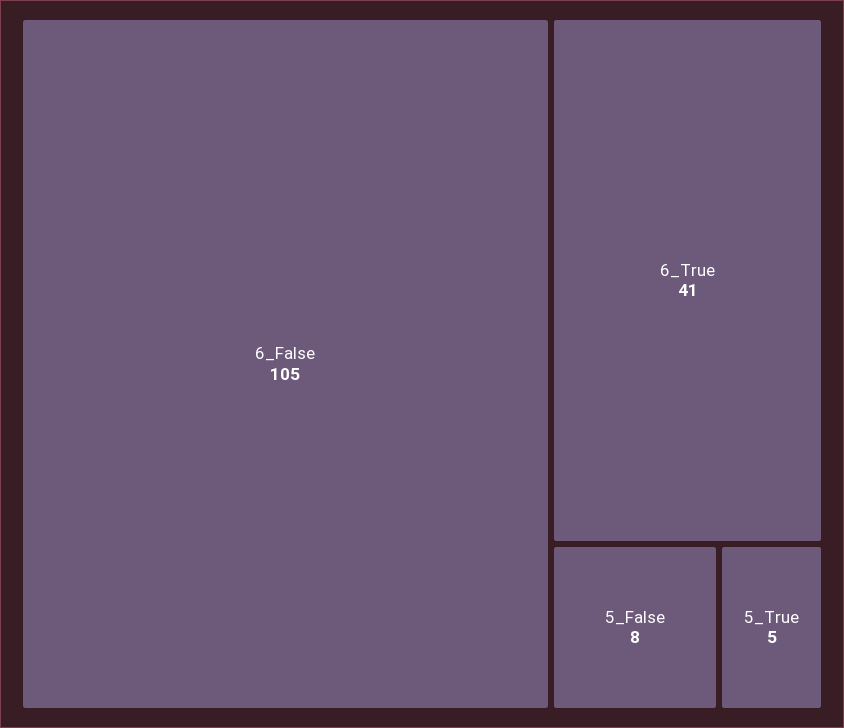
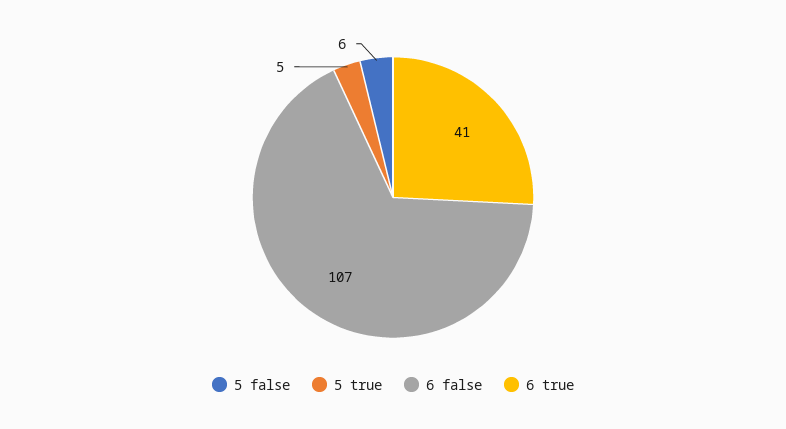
  {
-   "6_False": 105,
+   "6_False": 107,
    "6_True": 41,
-   "5_False": 8,
+   "5_False": 6,
    "5_True": 5
  }

